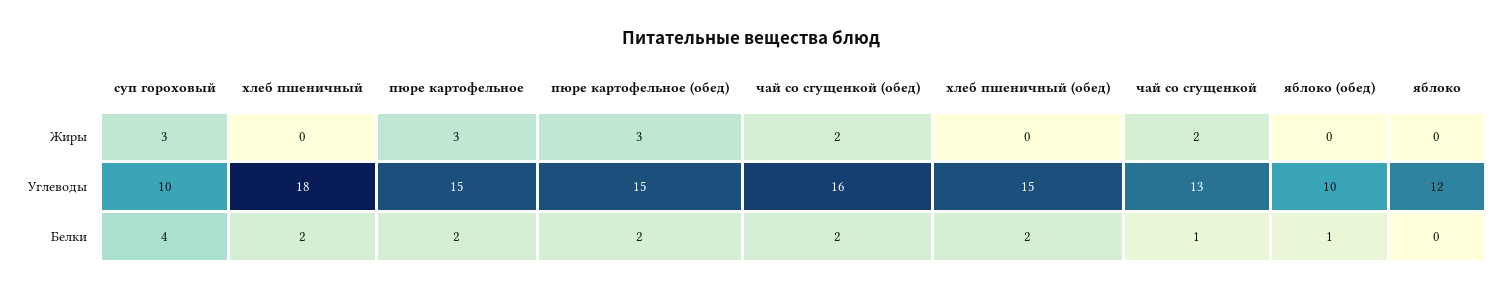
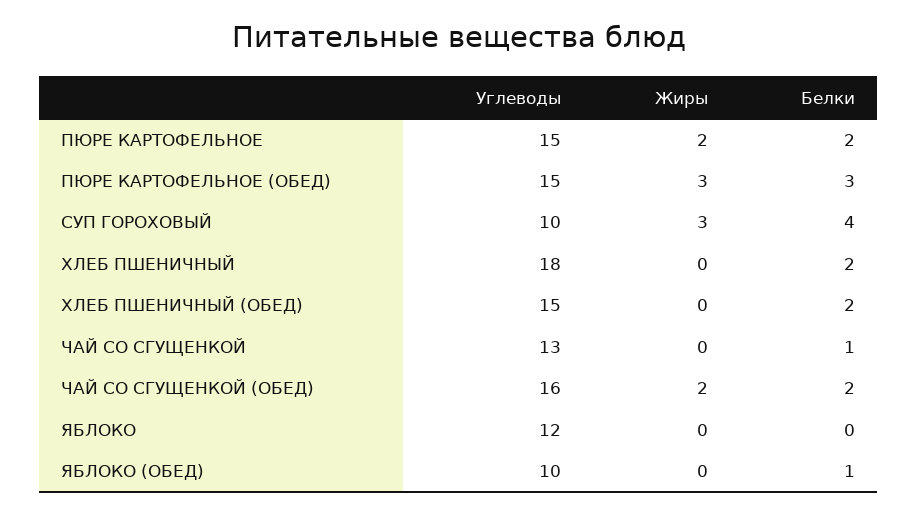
  {
    "суп гороховый": {
      "Жиры": 3,
      "Углеводы": 10,
      "Белки": 4
    },
    "хлеб пшеничный": {
      "Жиры": 0,
      "Углеводы": 18,
      "Белки": 2
    },
    "пюре картофельное": {
-     "Жиры": 3,
+     "Жиры": 2,
      "Углеводы": 15,
      "Белки": 2
    },
    "пюре картофельное (обед)": {
      "Жиры": 3,
      "Углеводы": 15,
-     "Белки": 2
+     "Белки": 3
    },
    "чай со сгущенкой (обед)": {
      "Жиры": 2,
      "Углеводы": 16,
      "Белки": 2
    },
    "хлеб пшеничный (обед)": {
      "Жиры": 0,
      "Углеводы": 15,
      "Белки": 2
    },
    "чай со сгущенкой": {
-     "Жиры": 2,
+     "Жиры": 0,
      "Углеводы": 13,
      "Белки": 1
    },
    "яблоко (обед)": {
      "Жиры": 0,
      "Углеводы": 10,
      "Белки": 1
    },
    "яблоко": {
      "Жиры": 0,
      "Углеводы": 12,
      "Белки": 0
    }
  }

